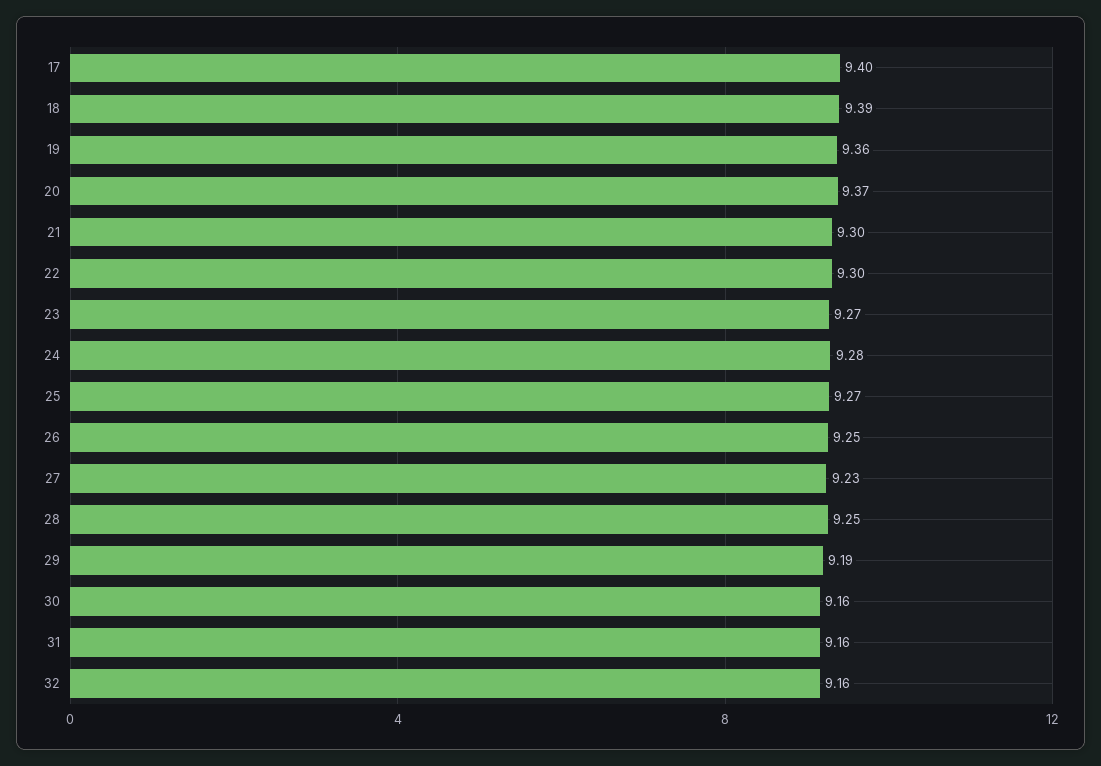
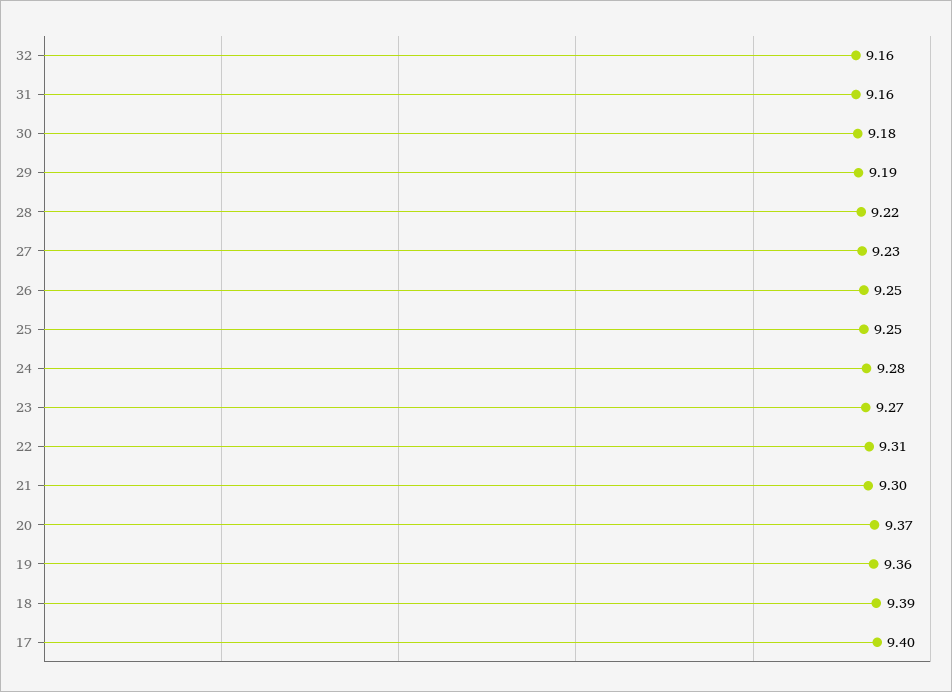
  {
    "17": 9.4,
    "18": 9.39,
    "19": 9.36,
    "20": 9.37,
    "21": 9.3,
-   "22": 9.3,
+   "22": 9.31,
    "23": 9.27,
    "24": 9.28,
-   "25": 9.27,
+   "25": 9.25,
    "26": 9.25,
    "27": 9.23,
-   "28": 9.25,
+   "28": 9.22,
    "29": 9.19,
-   "30": 9.16,
+   "30": 9.18,
    "31": 9.16,
    "32": 9.16
  }

